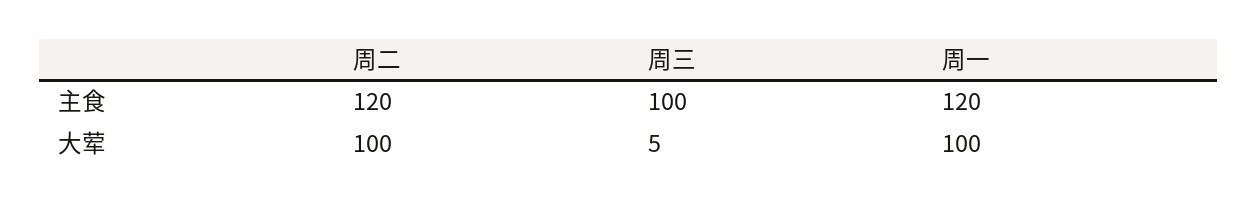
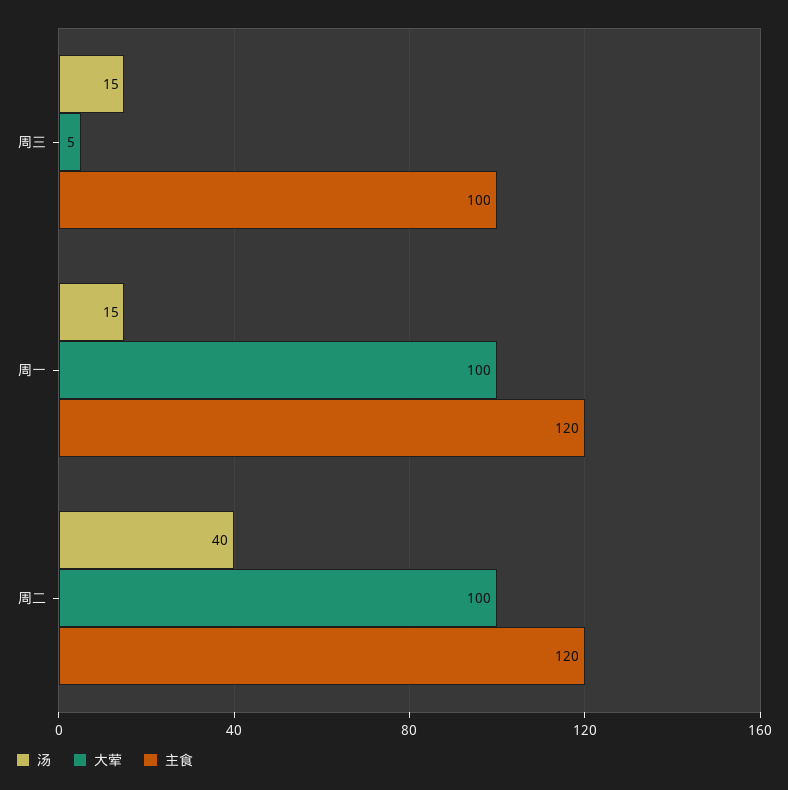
  {
    "主食": {
      "周二": 120,
      "周三": 100,
      "周一": 120
    },
    "大荤": {
      "周二": 100,
      "周三": 5,
      "周一": 100
-   }
+   },
+   "汤": {
+     "周三": 15,
+     "周一": 15,
+     "周二": 40
+   }
  }

